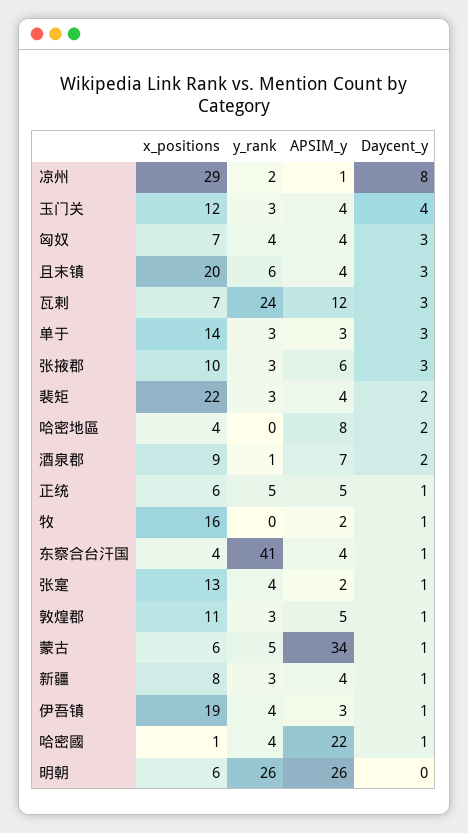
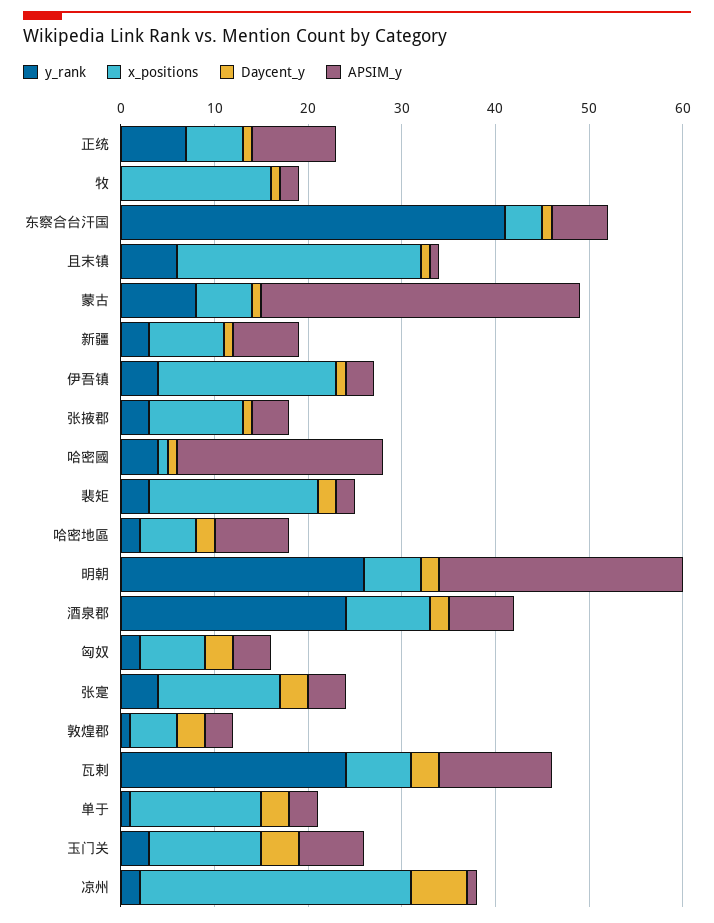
  {
    "x_positions": {
      "凉州": 29,
      "玉门关": 12,
      "匈奴": 7,
-     "且末镇": 20,
+     "且末镇": 26,
      "瓦剌": 7,
      "单于": 14,
      "张掖郡": 10,
-     "裴矩": 22,
+     "裴矩": 18,
-     "哈密地區": 4,
+     "哈密地區": 6,
      "酒泉郡": 9,
      "正统": 6,
      "牧": 16,
      "东察合台汗国": 4,
      "张寔": 13,
-     "敦煌郡": 11,
+     "敦煌郡": 5,
      "蒙古": 6,
      "新疆": 8,
      "伊吾镇": 19,
      "哈密國": 1,
      "明朝": 6
    },
    "y_rank": {
      "凉州": 2,
      "玉门关": 3,
-     "匈奴": 4,
+     "匈奴": 2,
      "且末镇": 6,
      "瓦剌": 24,
-     "单于": 3,
+     "单于": 1,
      "张掖郡": 3,
      "裴矩": 3,
-     "哈密地區": 0,
+     "哈密地區": 2,
-     "酒泉郡": 1,
+     "酒泉郡": 24,
-     "正统": 5,
+     "正统": 7,
      "牧": 0,
      "东察合台汗国": 41,
      "张寔": 4,
-     "敦煌郡": 3,
+     "敦煌郡": 1,
-     "蒙古": 5,
+     "蒙古": 8,
      "新疆": 3,
      "伊吾镇": 4,
      "哈密國": 4,
      "明朝": 26
    },
    "APSIM_y": {
      "凉州": 1,
-     "玉门关": 4,
+     "玉门关": 7,
      "匈奴": 4,
-     "且末镇": 4,
+     "且末镇": 1,
      "瓦剌": 12,
      "单于": 3,
-     "张掖郡": 6,
+     "张掖郡": 4,
-     "裴矩": 4,
+     "裴矩": 2,
      "哈密地區": 8,
      "酒泉郡": 7,
-     "正统": 5,
+     "正统": 9,
      "牧": 2,
-     "东察合台汗国": 4,
+     "东察合台汗国": 6,
-     "张寔": 2,
+     "张寔": 4,
-     "敦煌郡": 5,
+     "敦煌郡": 3,
      "蒙古": 34,
-     "新疆": 4,
+     "新疆": 7,
      "伊吾镇": 3,
      "哈密國": 22,
      "明朝": 26
    },
    "Daycent_y": {
-     "凉州": 8,
+     "凉州": 6,
      "玉门关": 4,
      "匈奴": 3,
-     "且末镇": 3,
+     "且末镇": 1,
      "瓦剌": 3,
      "单于": 3,
-     "张掖郡": 3,
+     "张掖郡": 1,
      "裴矩": 2,
      "哈密地區": 2,
      "酒泉郡": 2,
      "正统": 1,
      "牧": 1,
      "东察合台汗国": 1,
-     "张寔": 1,
+     "张寔": 3,
-     "敦煌郡": 1,
+     "敦煌郡": 3,
      "蒙古": 1,
      "新疆": 1,
      "伊吾镇": 1,
      "哈密國": 1,
-     "明朝": 0
+     "明朝": 2
    }
  }

